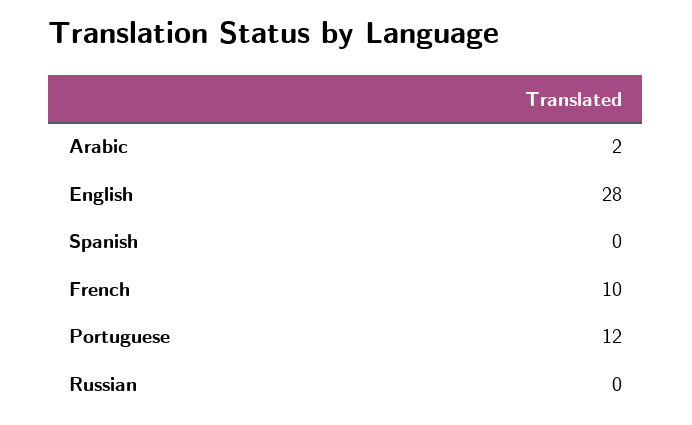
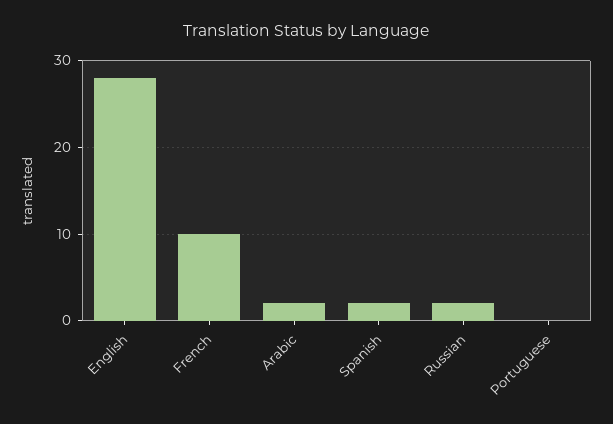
  {
    "Arabic": 2,
    "English": 28,
-   "Spanish": 0,
+   "Spanish": 2,
    "French": 10,
-   "Portuguese": 12,
+   "Portuguese": 0,
-   "Russian": 0
+   "Russian": 2
  }

